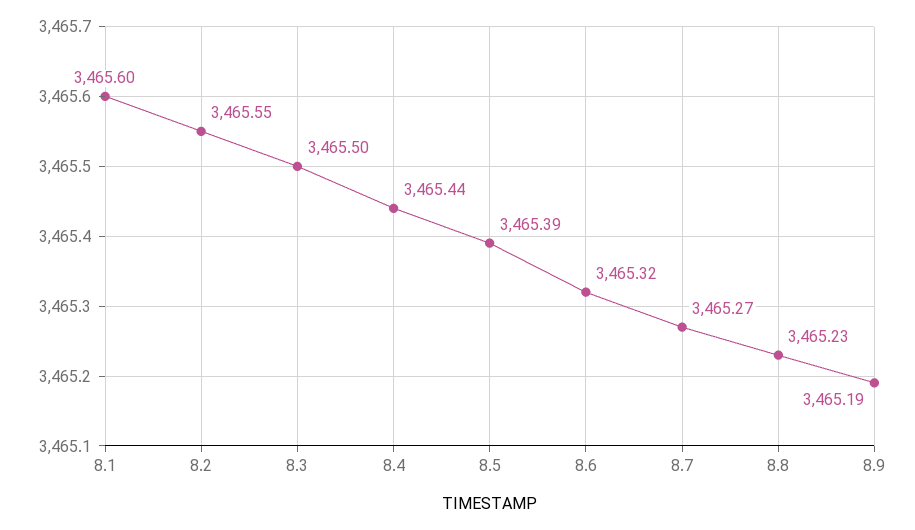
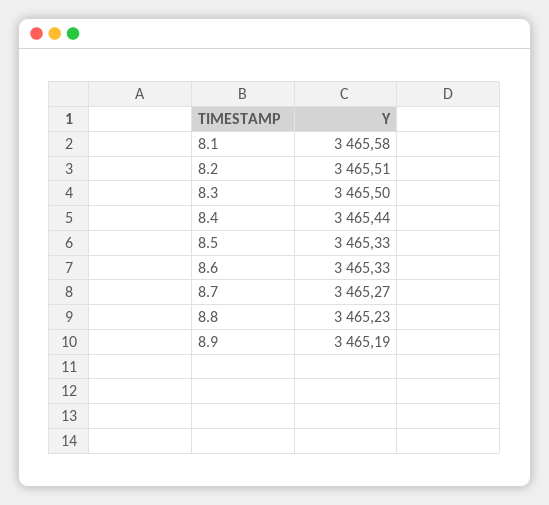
  {
-   "8.1": 3465.6,
+   "8.1": 3465.58,
-   "8.2": 3465.55,
+   "8.2": 3465.51,
    "8.3": 3465.5,
    "8.4": 3465.44,
-   "8.5": 3465.39,
+   "8.5": 3465.33,
-   "8.6": 3465.32,
+   "8.6": 3465.33,
    "8.7": 3465.27,
    "8.8": 3465.23,
    "8.9": 3465.19
  }

